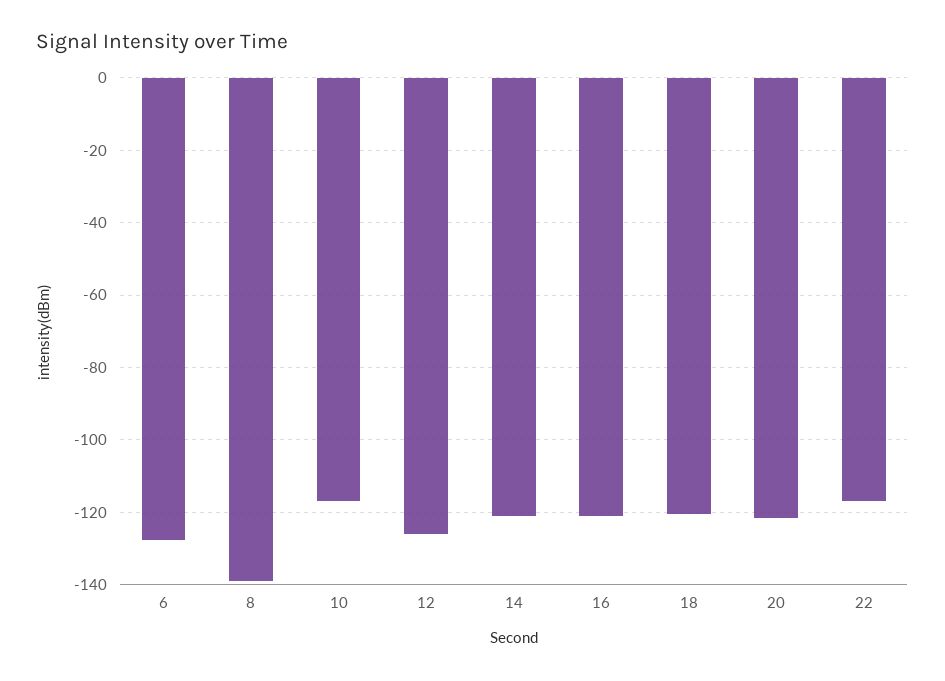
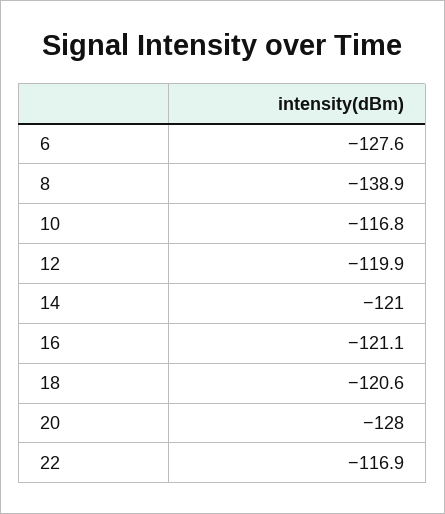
  {
    "6": -127.6,
    "8": -138.9,
    "10": -116.8,
-   "12": -126,
+   "12": -119.9,
    "14": -121,
    "16": -121.1,
    "18": -120.6,
-   "20": -122,
+   "20": -128,
    "22": -116.9
  }

